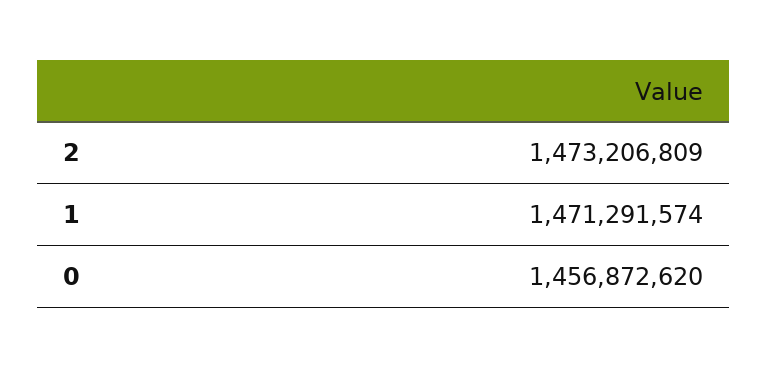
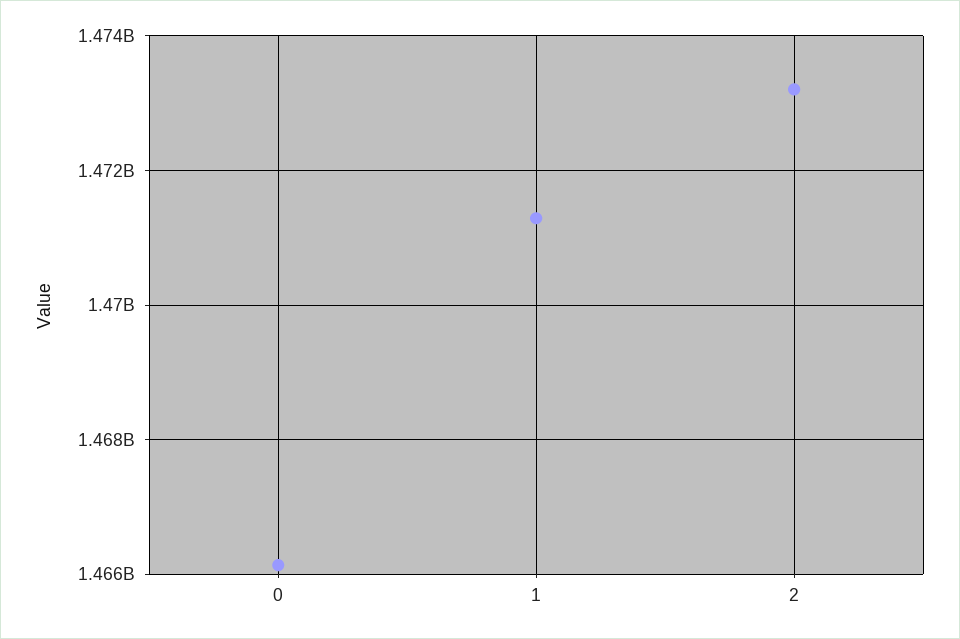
  {
    "2": 1473206809,
    "1": 1471291574,
-   "0": 1456872620
+   "0": 1466200000
  }

